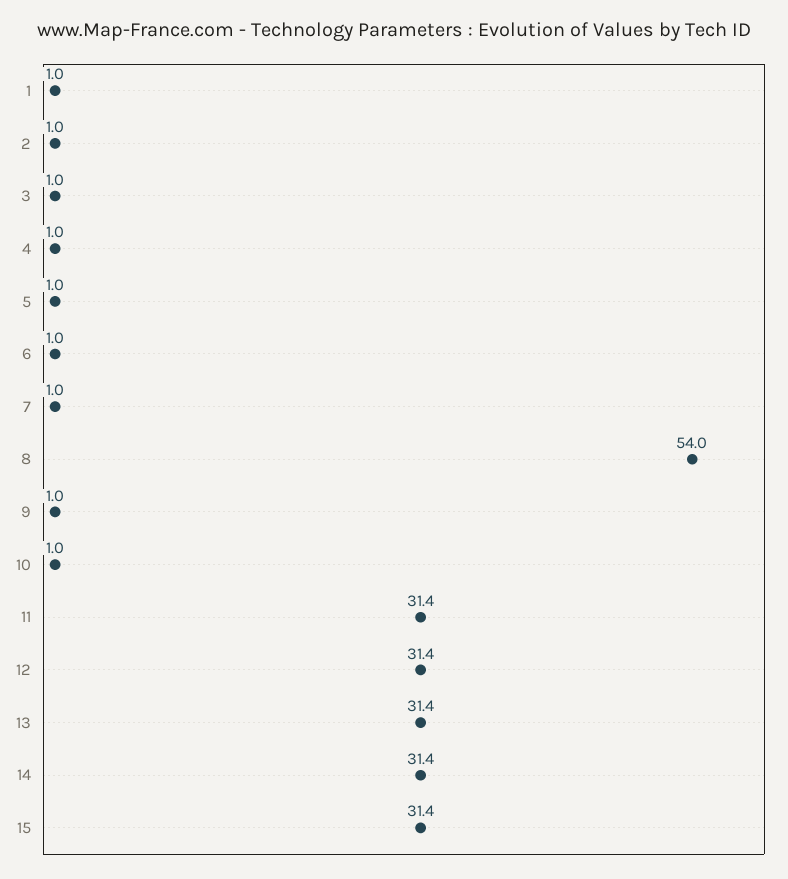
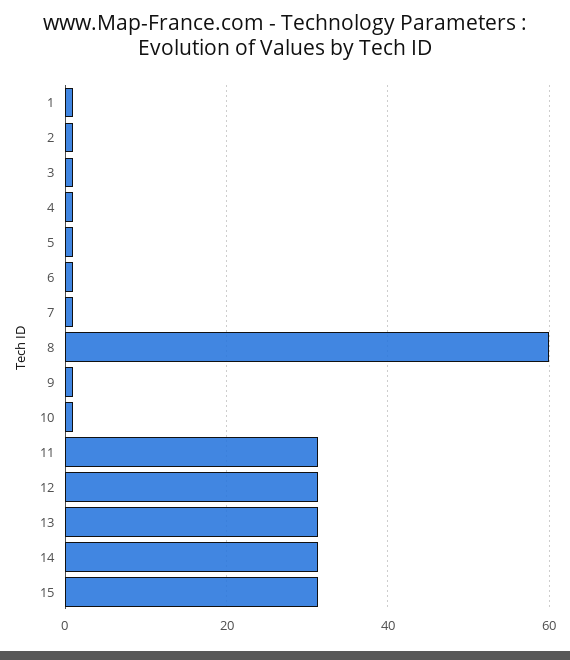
  {
    "1": 1,
    "2": 1,
    "3": 1,
    "4": 1,
    "5": 1,
    "6": 1,
    "7": 1,
-   "8": 54,
+   "8": 60,
    "9": 1,
    "10": 1,
    "11": 31.4,
    "12": 31.4,
    "13": 31.4,
    "14": 31.4,
    "15": 31.4
  }

